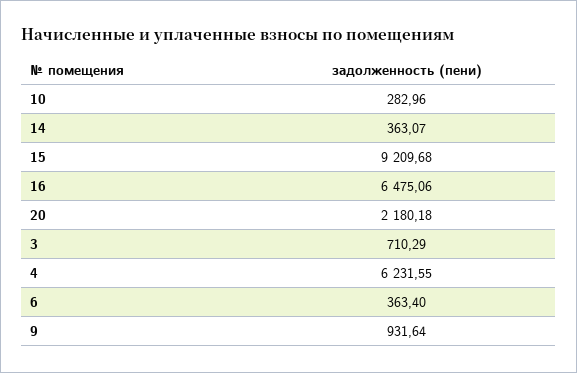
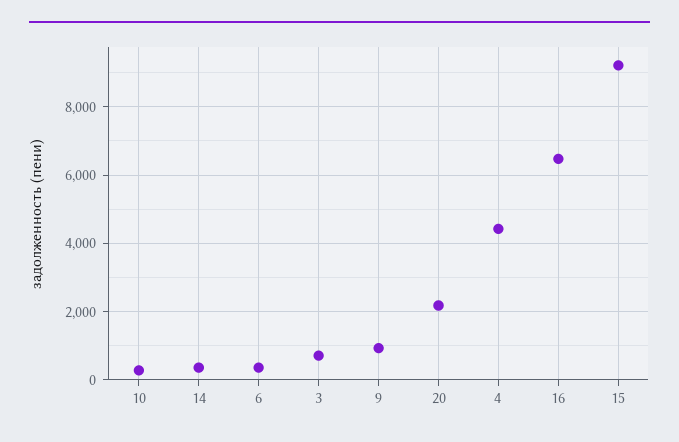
  {
    "10": 282.96,
    "14": 363.07,
    "15": 9209.68,
    "16": 6475.06,
    "20": 2180.18,
    "3": 710.29,
-   "4": 6231.55,
+   "4": 4400,
    "6": 363.4,
    "9": 931.64
  }

